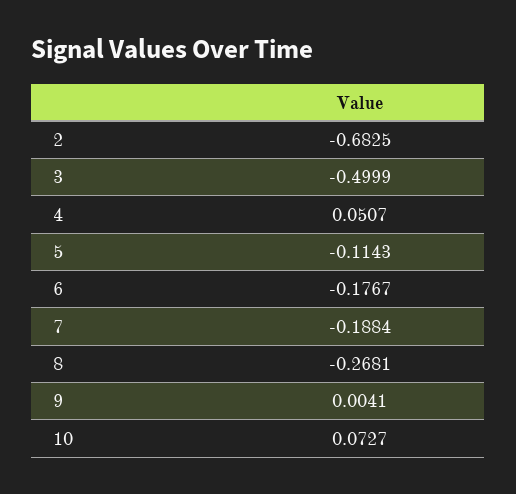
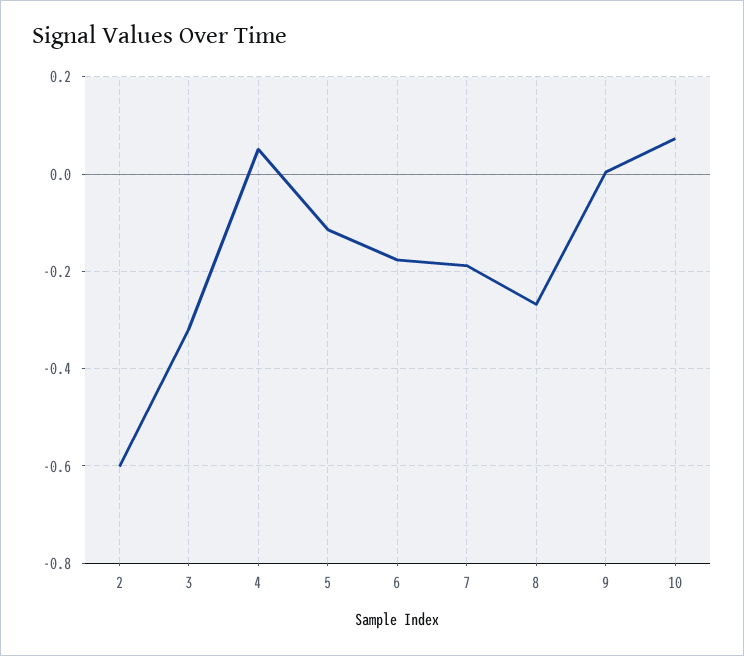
  {
-   "2": -0.6825,
+   "2": -0.6,
-   "3": -0.4999,
+   "3": -0.32,
    "4": 0.0507,
    "5": -0.1143,
    "6": -0.1767,
    "7": -0.1884,
    "8": -0.2681,
    "9": 0.0041,
    "10": 0.0727
  }

